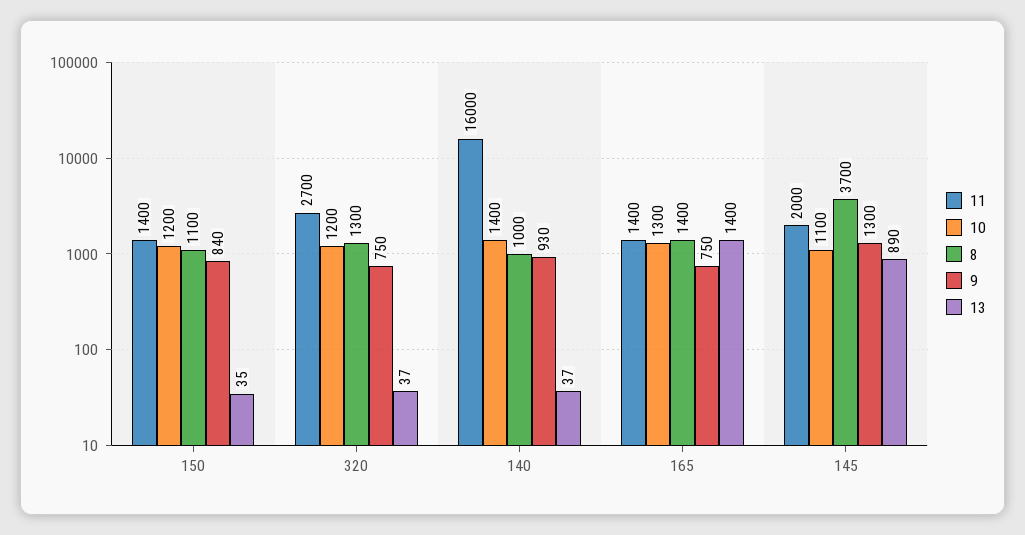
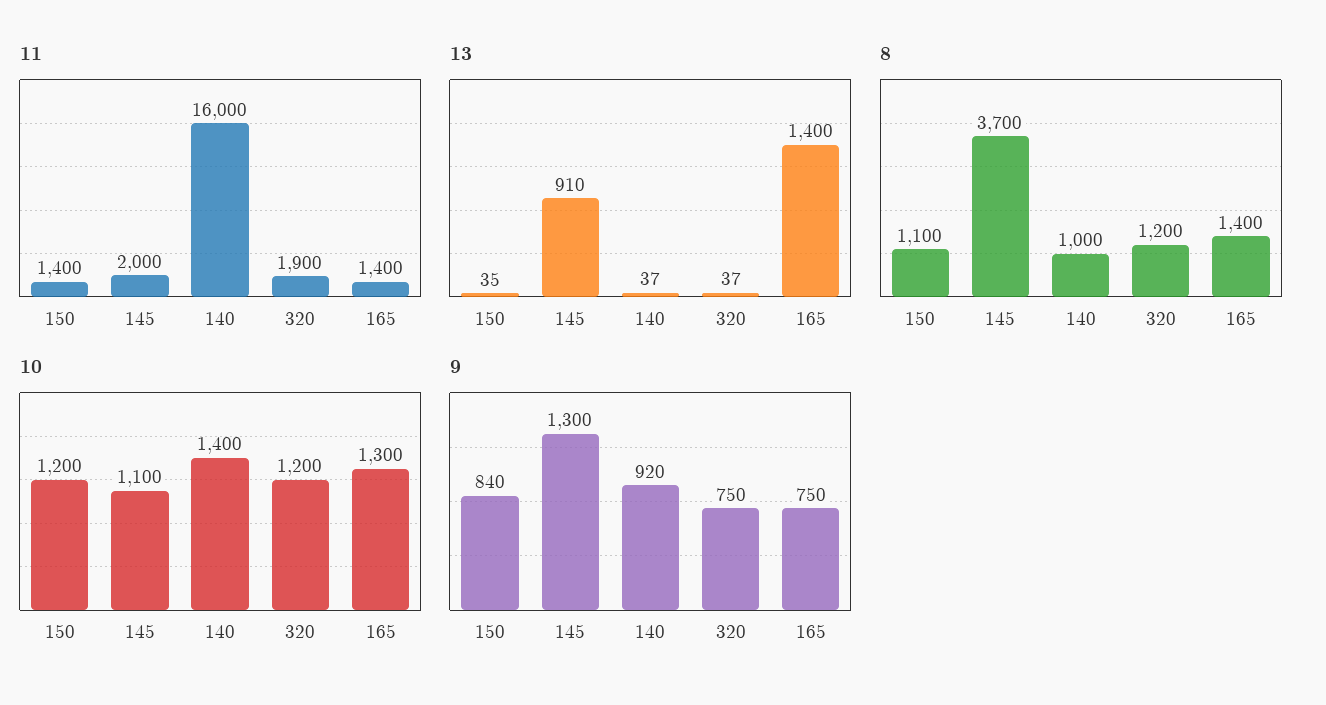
  {
    "11": {
      "150": 1400,
-     "320": 2700,
+     "320": 1900,
      "140": 16000,
      "165": 1400,
      "145": 2000
    },
    "10": {
      "150": 1200,
      "320": 1200,
      "140": 1400,
      "165": 1300,
      "145": 1100
    },
    "8": {
      "150": 1100,
-     "320": 1300,
+     "320": 1200,
      "140": 1000,
      "165": 1400,
      "145": 3700
    },
    "9": {
      "150": 840,
      "320": 750,
-     "140": 930,
+     "140": 920,
      "165": 750,
      "145": 1300
    },
    "13": {
      "150": 35,
      "320": 37,
      "140": 37,
      "165": 1400,
-     "145": 890
+     "145": 910
    }
  }

